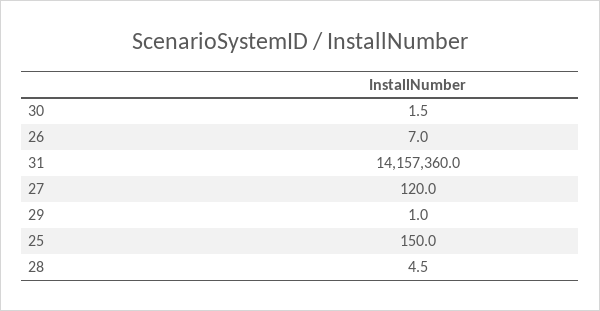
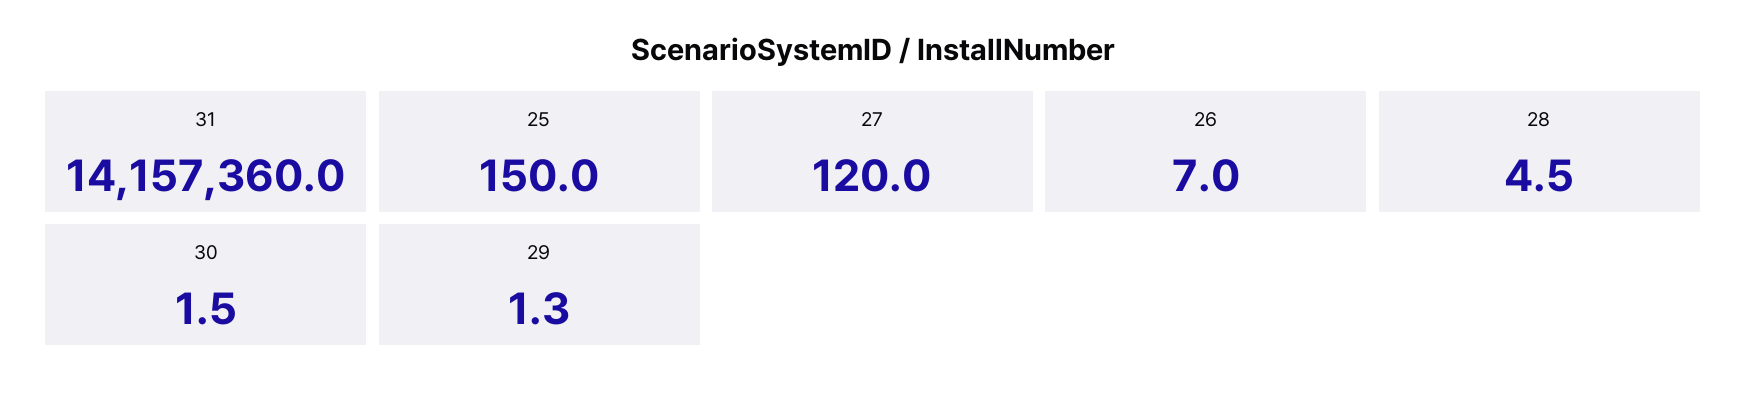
  {
    "30": 1.5,
    "26": 7,
    "31": 14157360,
    "27": 120,
-   "29": 1,
+   "29": 1.3,
    "25": 150,
    "28": 4.5
  }

